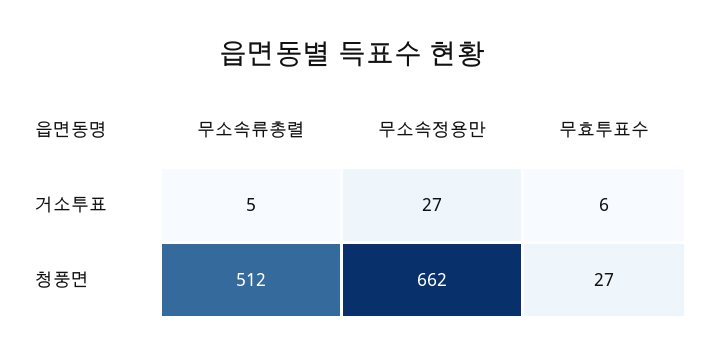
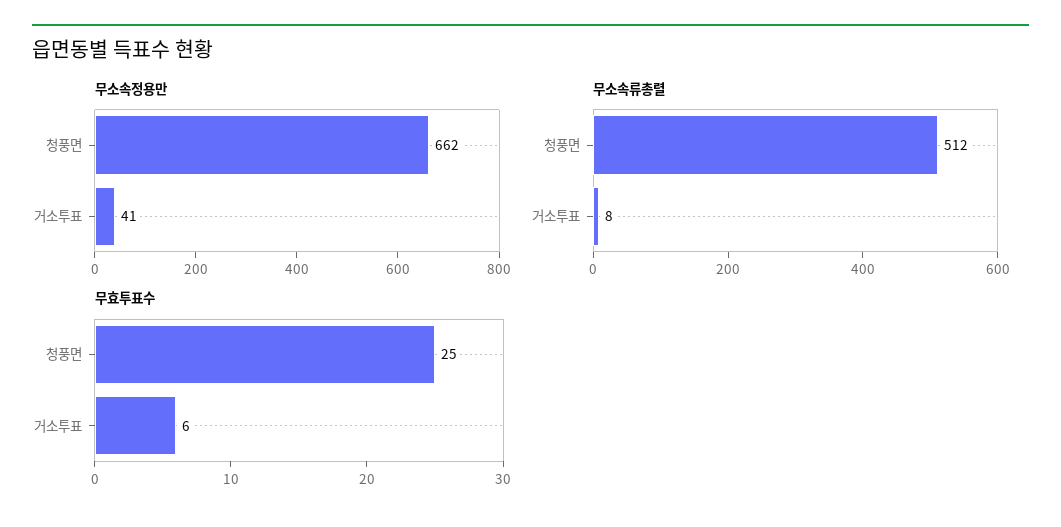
  {
    "무소속류총렬": {
-     "거소투표": 5,
+     "거소투표": 8,
      "청풍면": 512
    },
    "무소속정용만": {
-     "거소투표": 27,
+     "거소투표": 41,
      "청풍면": 662
    },
    "무효투표수": {
      "거소투표": 6,
-     "청풍면": 27
+     "청풍면": 25
    }
  }

